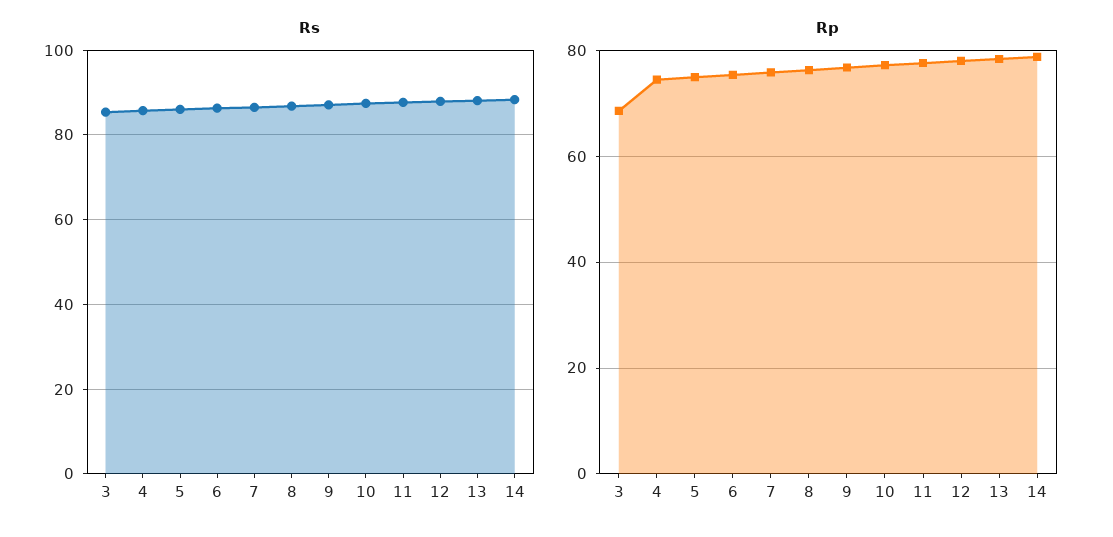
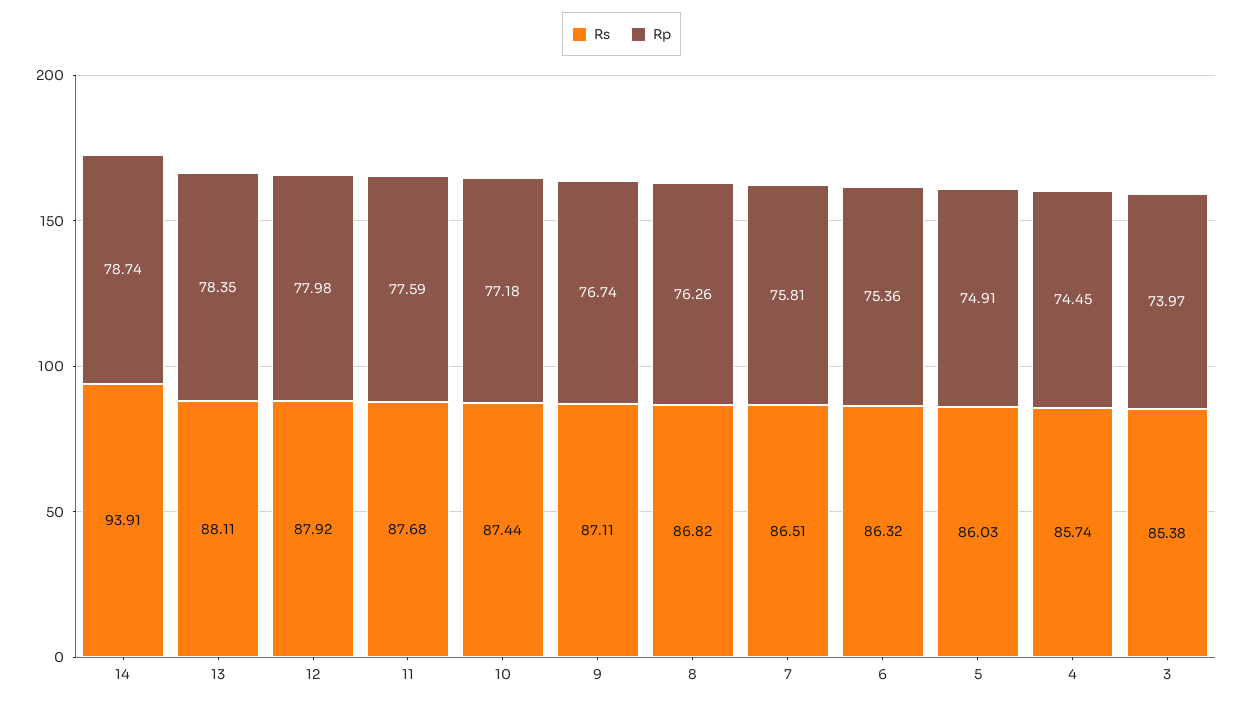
  {
    "Rs": {
      "3": 85.38,
      "4": 85.74,
      "5": 86.03,
      "6": 86.32,
      "7": 86.51,
      "8": 86.82,
      "9": 87.11,
      "10": 87.44,
      "11": 87.68,
      "12": 87.92,
      "13": 88.11,
-     "14": 88
+     "14": 93.91
    },
    "Rp": {
-     "3": 68,
+     "3": 73.97,
      "4": 74.45,
      "5": 74.91,
      "6": 75.36,
      "7": 75.81,
      "8": 76.26,
      "9": 76.74,
      "10": 77.18,
      "11": 77.59,
      "12": 77.98,
      "13": 78.35,
      "14": 78.74
    }
  }

